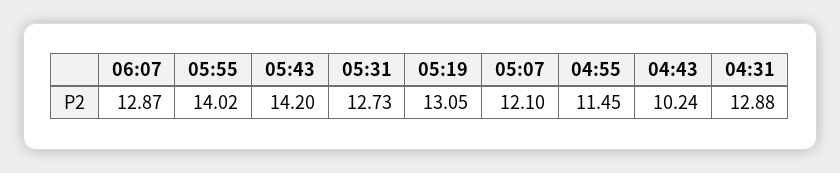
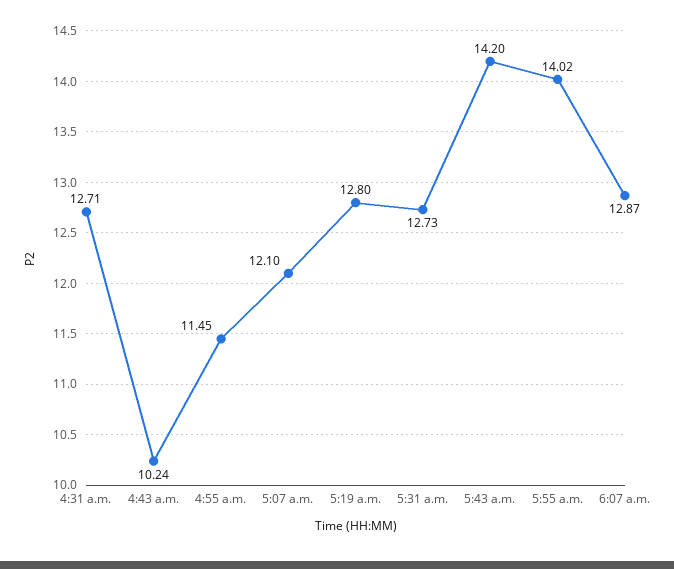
  {
    "06:07": 12.87,
    "05:55": 14.02,
    "05:43": 14.2,
    "05:31": 12.73,
-   "05:19": 13.05,
+   "05:19": 12.8,
    "05:07": 12.1,
    "04:55": 11.45,
    "04:43": 10.24,
-   "04:31": 12.88
+   "04:31": 12.71
  }

